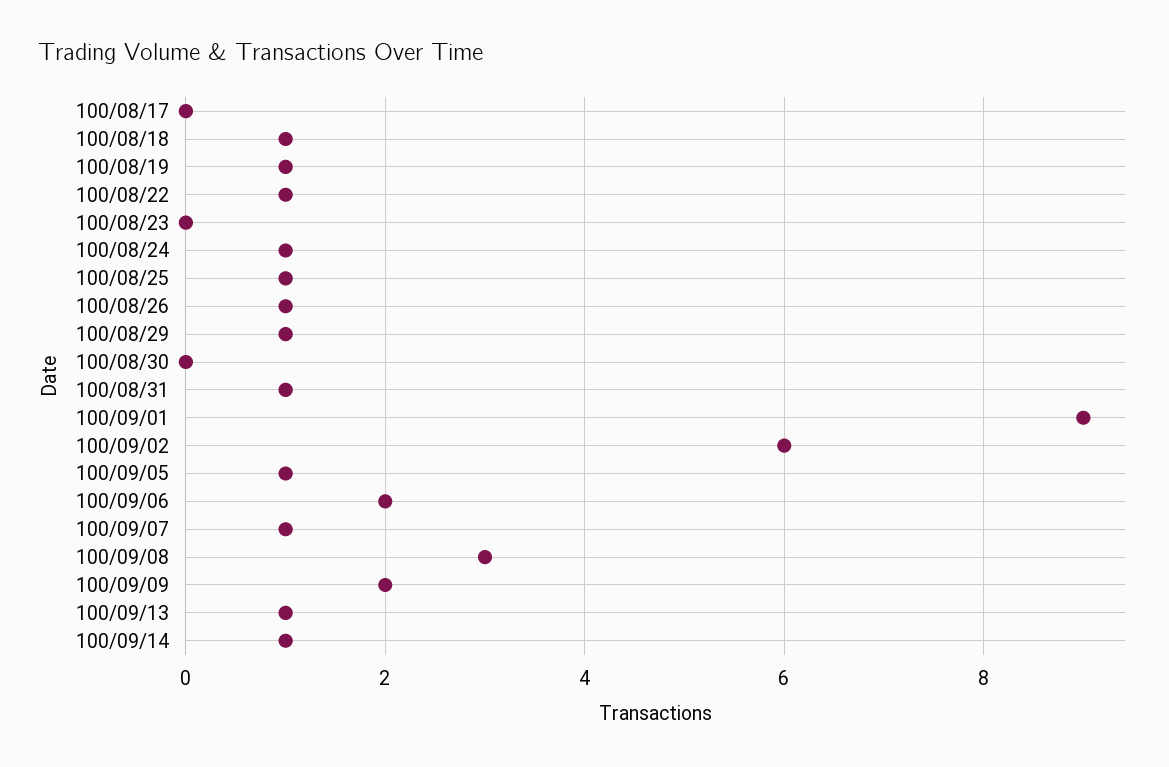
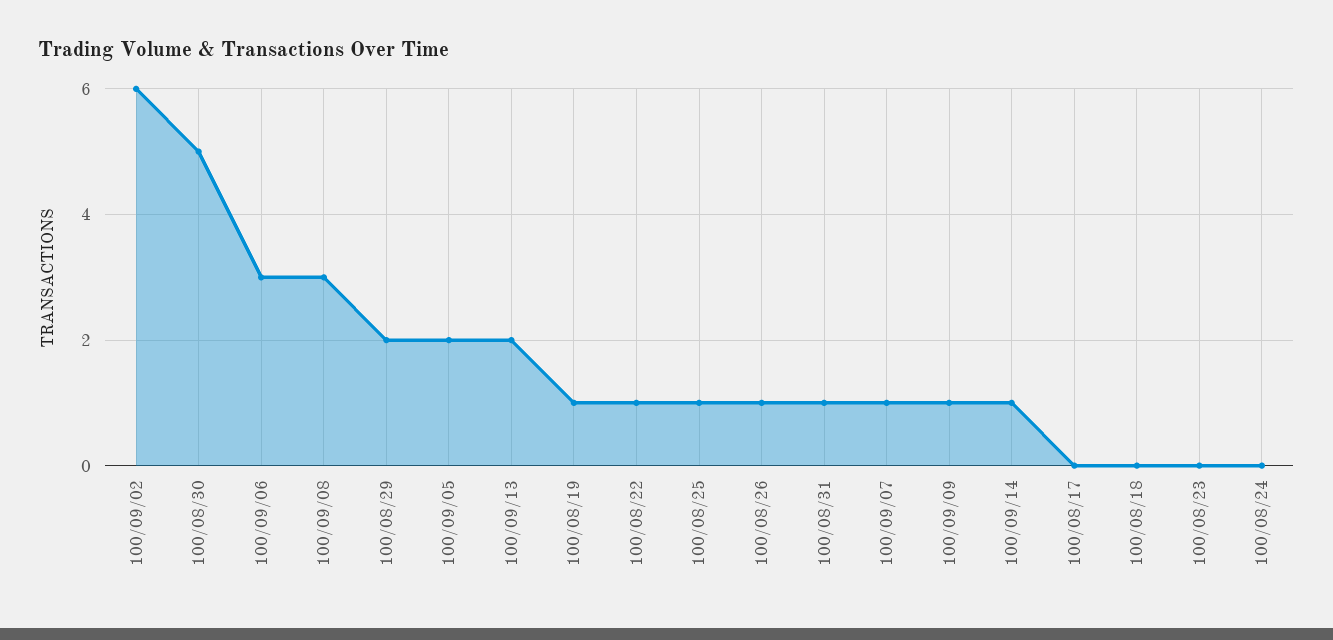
  {
    "100/08/17": 0,
-   "100/08/18": 1,
+   "100/08/18": 0,
    "100/08/19": 1,
    "100/08/22": 1,
    "100/08/23": 0,
-   "100/08/24": 1,
+   "100/08/24": 0,
    "100/08/25": 1,
    "100/08/26": 1,
-   "100/08/29": 1,
+   "100/08/29": 2,
-   "100/08/30": 0,
+   "100/08/30": 5,
    "100/08/31": 1,
-   "100/09/01": 9,
    "100/09/02": 6,
-   "100/09/05": 1,
+   "100/09/05": 2,
-   "100/09/06": 2,
+   "100/09/06": 3,
    "100/09/07": 1,
    "100/09/08": 3,
-   "100/09/09": 2,
+   "100/09/09": 1,
-   "100/09/13": 1,
+   "100/09/13": 2,
    "100/09/14": 1
  }

